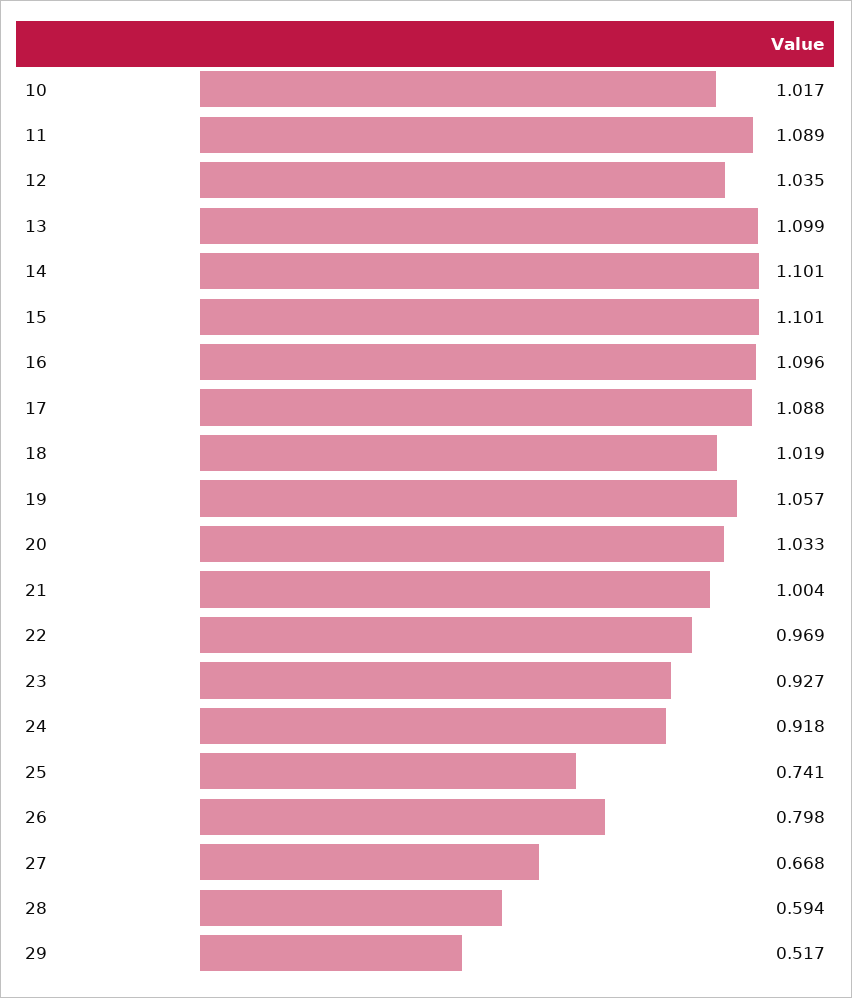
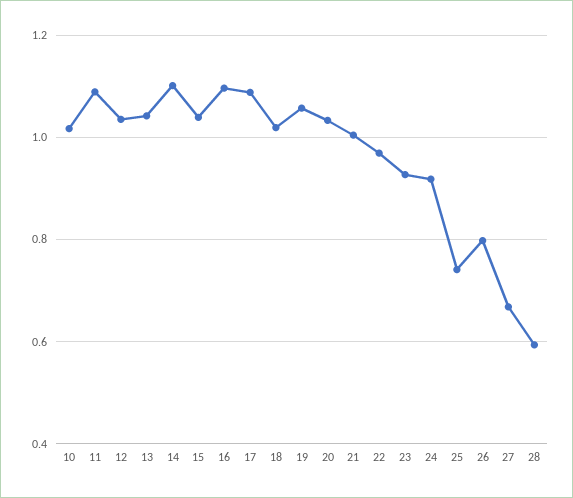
  {
    "10": 1.017,
    "11": 1.089,
    "12": 1.035,
-   "13": 1.099,
+   "13": 1.04,
    "14": 1.101,
-   "15": 1.101,
+   "15": 1.04,
    "16": 1.096,
    "17": 1.088,
    "18": 1.019,
    "19": 1.057,
    "20": 1.033,
    "21": 1.004,
    "22": 0.969,
    "23": 0.927,
    "24": 0.918,
    "25": 0.741,
    "26": 0.798,
    "27": 0.668,
-   "28": 0.594,
+   "28": 0.594
-   "29": 0.517
  }

